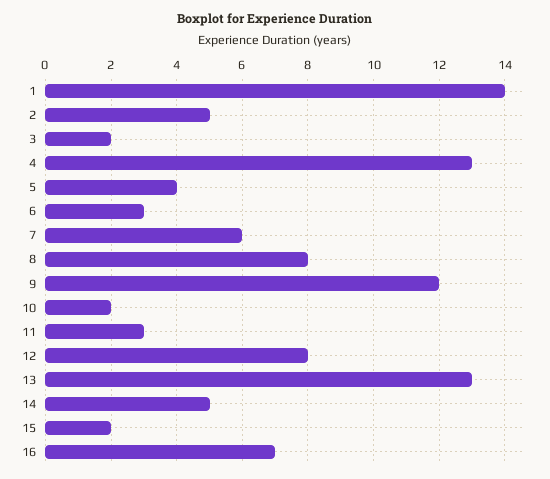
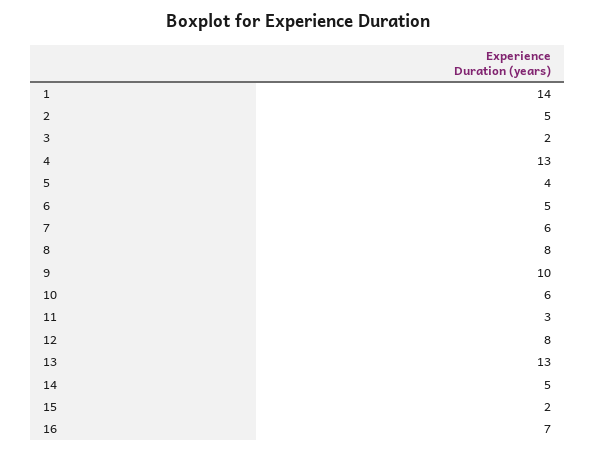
  {
    "1": 14,
    "2": 5,
    "3": 2,
    "4": 13,
    "5": 4,
-   "6": 3,
+   "6": 5,
    "7": 6,
    "8": 8,
-   "9": 12,
+   "9": 10,
-   "10": 2,
+   "10": 6,
    "11": 3,
    "12": 8,
    "13": 13,
    "14": 5,
    "15": 2,
    "16": 7
  }

